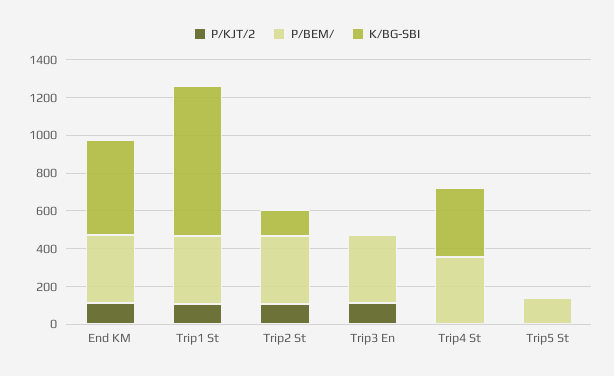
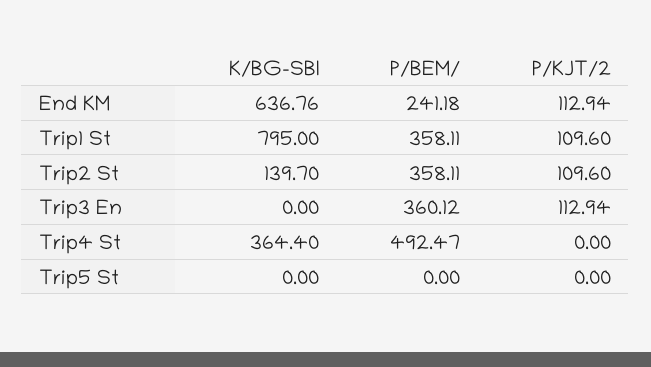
  {
    "P/KJT/2": {
      "End KM": 112.94,
      "Trip1 St": 109.6,
      "Trip2 St": 109.6,
      "Trip3 En": 112.94,
      "Trip4 St": 0,
      "Trip5 St": 0
    },
    "P/BEM/": {
-     "End KM": 350,
+     "End KM": 241.18,
      "Trip1 St": 358.11,
      "Trip2 St": 358.11,
      "Trip3 En": 360.12,
-     "Trip4 St": 350,
+     "Trip4 St": 492.47,
-     "Trip5 St": 150
+     "Trip5 St": 0
    },
    "K/BG-SBI": {
-     "End KM": 500,
+     "End KM": 636.76,
      "Trip1 St": 795,
      "Trip2 St": 139.7,
      "Trip3 En": 0,
      "Trip4 St": 364.4,
      "Trip5 St": 0
    }
  }

